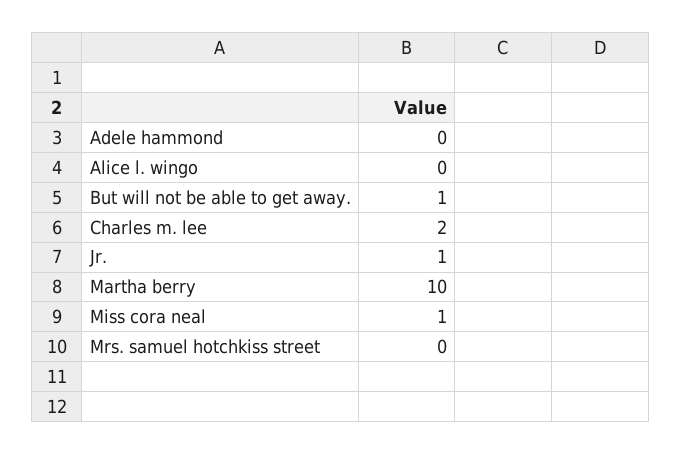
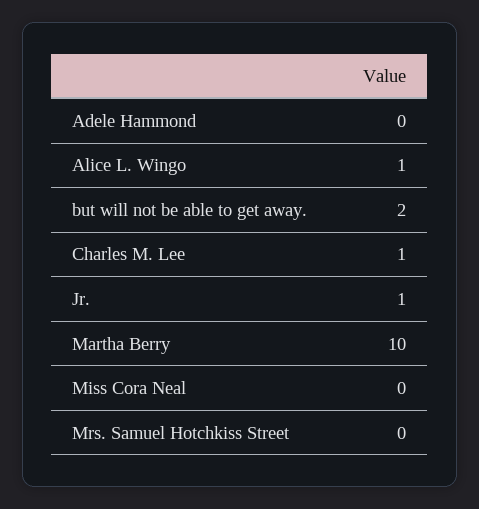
  {
    "Adele hammond": 0,
-   "Alice l. wingo": 0,
+   "Alice l. wingo": 1,
-   "But will not be able to get away.": 1,
+   "But will not be able to get away.": 2,
-   "Charles m. lee": 2,
+   "Charles m. lee": 1,
    "Jr.": 1,
    "Martha berry": 10,
-   "Miss cora neal": 1,
+   "Miss cora neal": 0,
    "Mrs. samuel hotchkiss street": 0
  }

